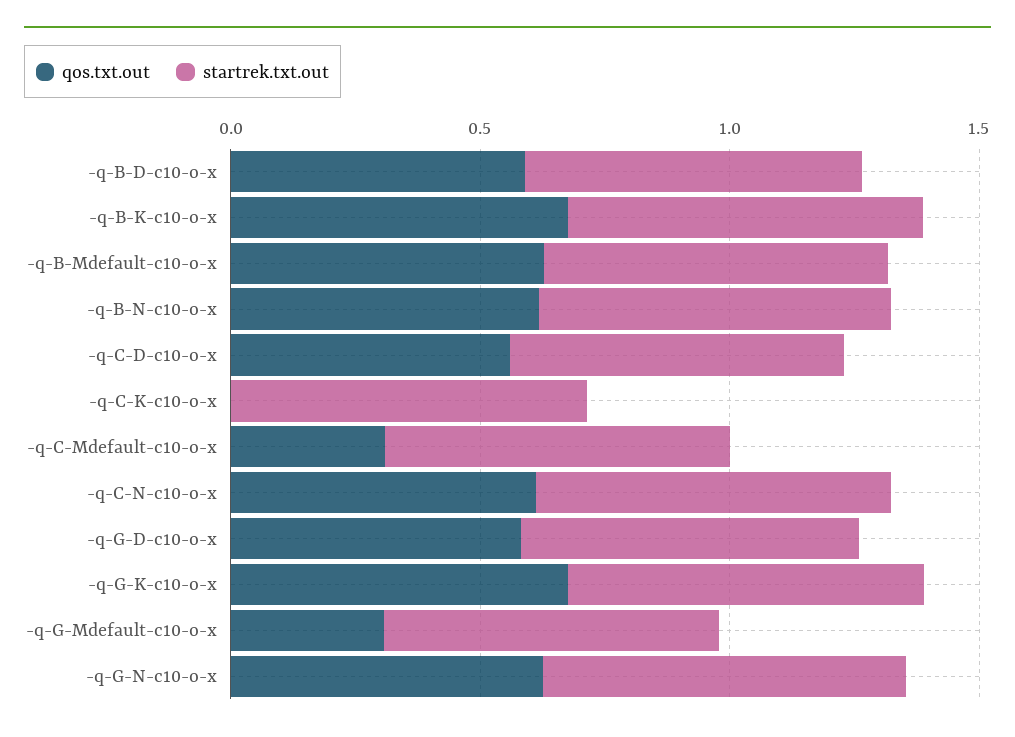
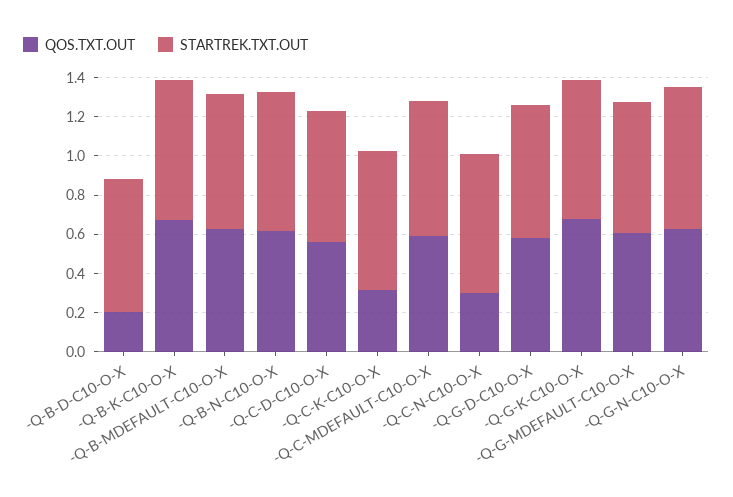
  {
    "qos.txt.out": {
-     "-q-B-D-c10-o-x": 0.6,
+     "-q-B-D-c10-o-x": 0.2,
      "-q-B-K-c10-o-x": 0.65,
      "-q-B-Mdefault-c10-o-x": 0.65,
      "-q-B-N-c10-o-x": 0.6,
      "-q-C-D-c10-o-x": 0.55,
-     "-q-C-K-c10-o-x": 0,
+     "-q-C-K-c10-o-x": 0.3,
-     "-q-C-Mdefault-c10-o-x": 0.3,
+     "-q-C-Mdefault-c10-o-x": 0.6,
-     "-q-C-N-c10-o-x": 0.6,
+     "-q-C-N-c10-o-x": 0.3,
      "-q-G-D-c10-o-x": 0.6,
      "-q-G-K-c10-o-x": 0.7,
-     "-q-G-Mdefault-c10-o-x": 0.3,
+     "-q-G-Mdefault-c10-o-x": 0.6,
      "-q-G-N-c10-o-x": 0.6
    },
    "startrek.txt.out": {
      "-q-B-D-c10-o-x": 0.7,
      "-q-B-K-c10-o-x": 0.7,
      "-q-B-Mdefault-c10-o-x": 0.7,
      "-q-B-N-c10-o-x": 0.7,
      "-q-C-D-c10-o-x": 0.65,
      "-q-C-K-c10-o-x": 0.7,
      "-q-C-Mdefault-c10-o-x": 0.7,
      "-q-C-N-c10-o-x": 0.7,
      "-q-G-D-c10-o-x": 0.7,
      "-q-G-K-c10-o-x": 0.7,
      "-q-G-Mdefault-c10-o-x": 0.65,
      "-q-G-N-c10-o-x": 0.75
    }
  }

